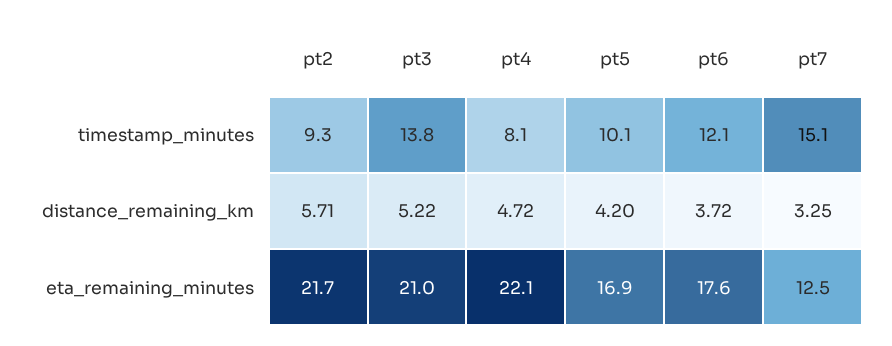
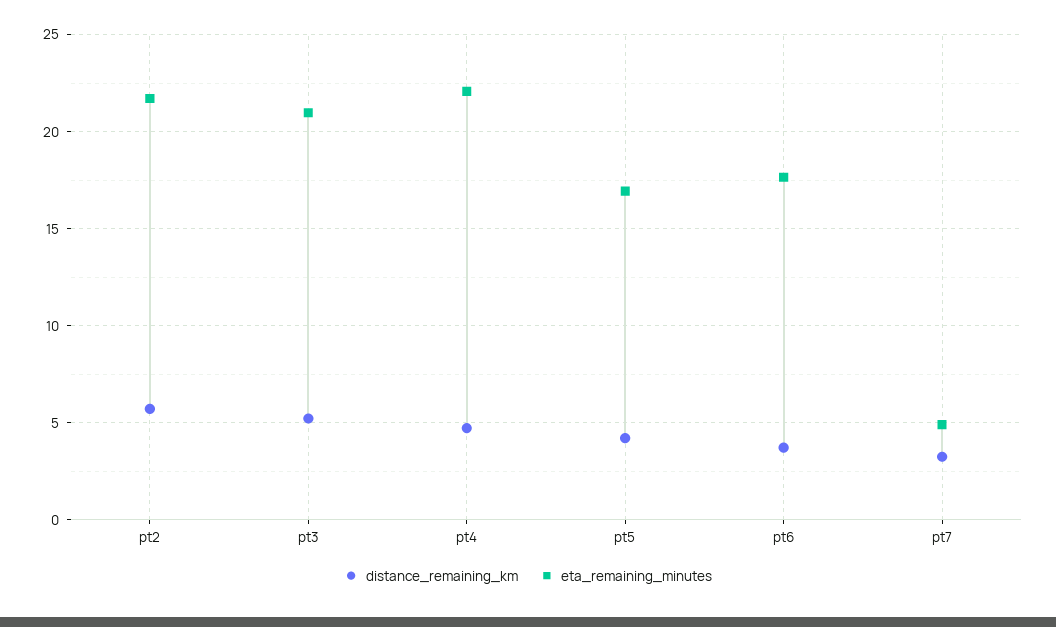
  {
-   "timestamp_minutes": {
-     "pt2": 9.3,
-     "pt3": 13.8,
-     "pt4": 8.1,
-     "pt5": 10.1,
-     "pt6": 12.1,
-     "pt7": 15.1
-   },
    "distance_remaining_km": {
      "pt2": 5.71,
      "pt3": 5.22,
      "pt4": 4.72,
      "pt5": 4.2,
      "pt6": 3.72,
      "pt7": 3.25
    },
    "eta_remaining_minutes": {
      "pt2": 21.7,
      "pt3": 21,
      "pt4": 22.1,
      "pt5": 16.9,
      "pt6": 17.6,
-     "pt7": 12.5
+     "pt7": 5
    }
  }

